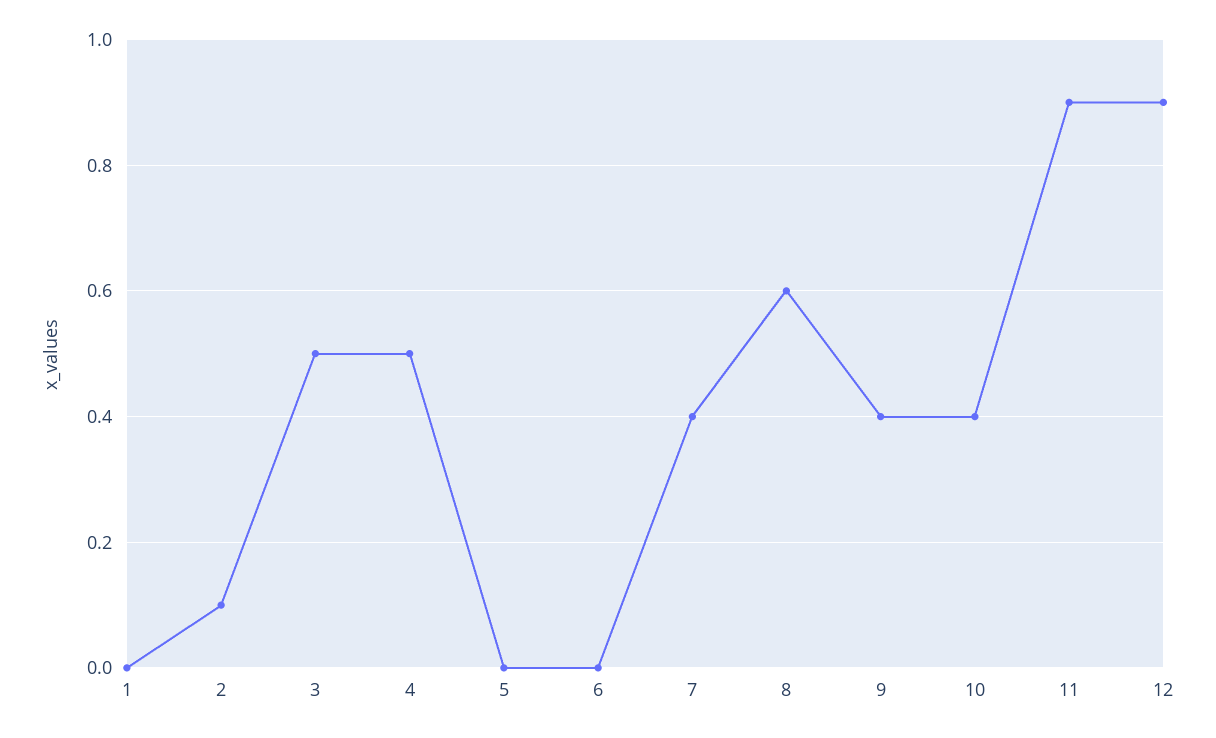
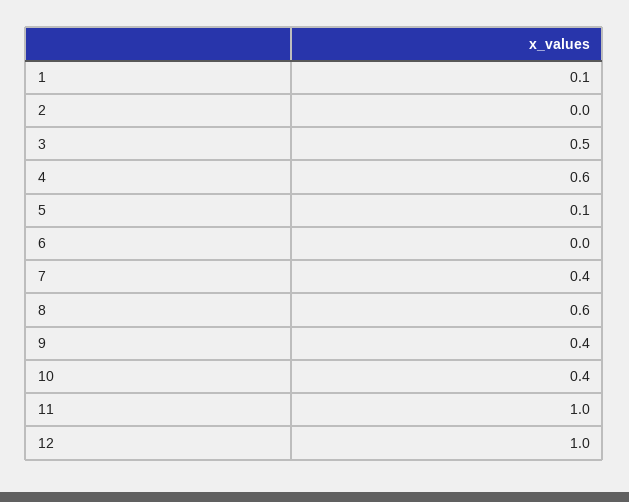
  {
-   "1": 0,
+   "1": 0.1,
-   "2": 0.1,
+   "2": 0,
    "3": 0.5,
-   "4": 0.5,
+   "4": 0.6,
-   "5": 0,
+   "5": 0.1,
    "6": 0,
    "7": 0.4,
    "8": 0.6,
    "9": 0.4,
    "10": 0.4,
-   "11": 0.9,
+   "11": 1,
-   "12": 0.9
+   "12": 1
  }

